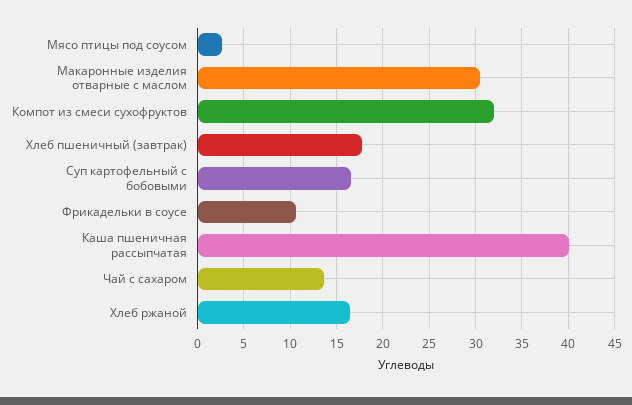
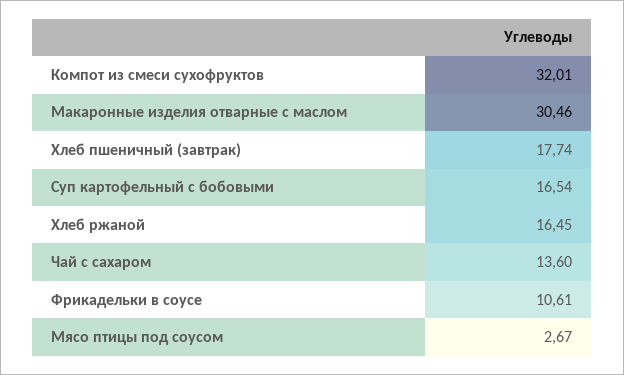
  {
    "Мясо птицы под соусом": 2.67,
    "Макаронные изделия отварные с маслом": 30.46,
    "Компот из смеси сухофруктов": 32.01,
    "Хлеб пшеничный (завтрак)": 17.74,
    "Суп картофельный с бобовыми": 16.54,
    "Фрикадельки в соусе": 10.61,
-   "Каша пшеничная рассыпчатая": 40,
    "Чай с сахаром": 13.6,
    "Хлеб ржаной": 16.45
  }

